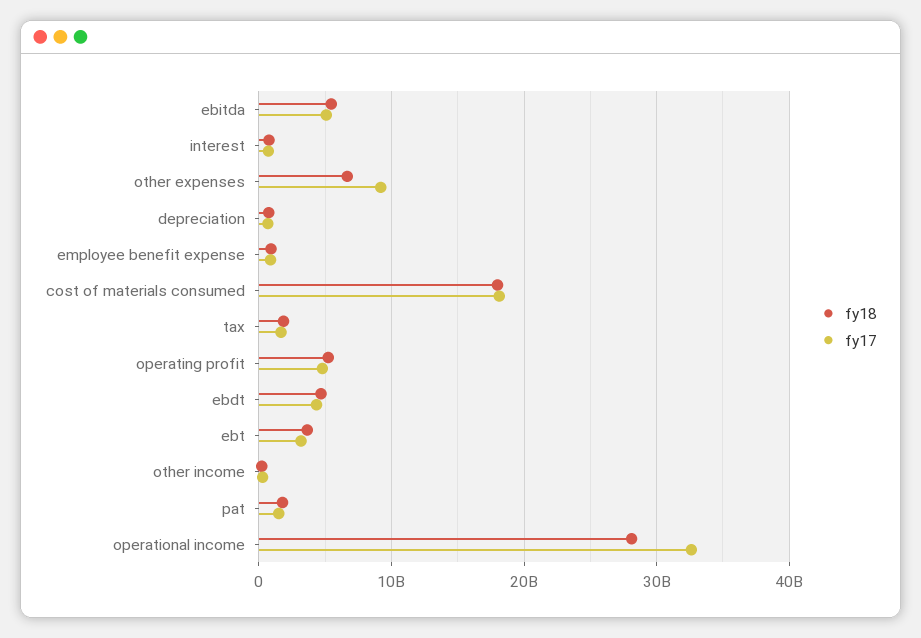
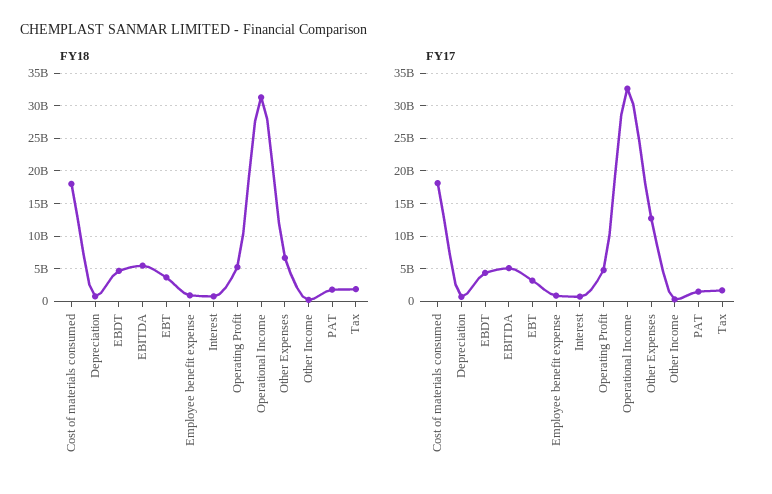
  {
    "fy18": {
      "ebitda": 5000000000,
      "interest": 1000000000,
      "other expenses": 7000000000,
      "depreciation": 1000000000,
      "employee benefit expense": 1000000000,
      "cost of materials consumed": 18000000000,
      "tax": 2000000000,
      "operating profit": 5000000000,
      "ebdt": 5000000000,
      "ebt": 4000000000,
      "other income": 0,
      "pat": 2000000000,
-     "operational income": 28000000000
+     "operational income": 31000000000
    },
    "fy17": {
      "ebitda": 5000000000,
      "interest": 1000000000,
-     "other expenses": 9000000000,
+     "other expenses": 13000000000,
      "depreciation": 1000000000,
      "employee benefit expense": 1000000000,
      "cost of materials consumed": 18000000000,
      "tax": 2000000000,
      "operating profit": 5000000000,
      "ebdt": 4000000000,
      "ebt": 3000000000,
      "other income": 0,
      "pat": 2000000000,
      "operational income": 33000000000
    }
  }

